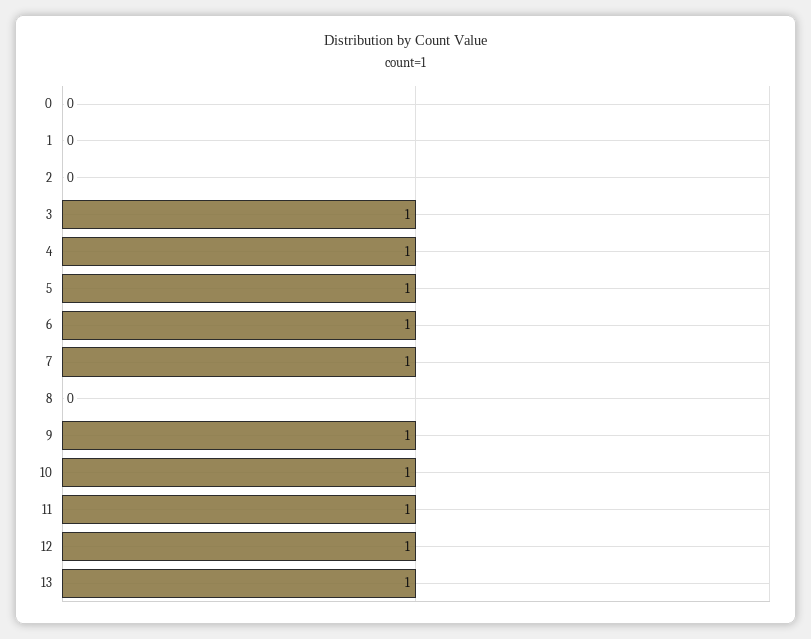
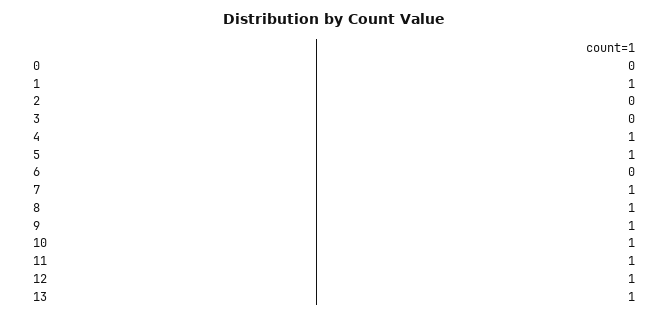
  {
    "0": 0,
-   "1": 0,
+   "1": 1,
    "2": 0,
-   "3": 1,
+   "3": 0,
    "4": 1,
    "5": 1,
-   "6": 1,
+   "6": 0,
    "7": 1,
-   "8": 0,
+   "8": 1,
    "9": 1,
    "10": 1,
    "11": 1,
    "12": 1,
    "13": 1
  }

